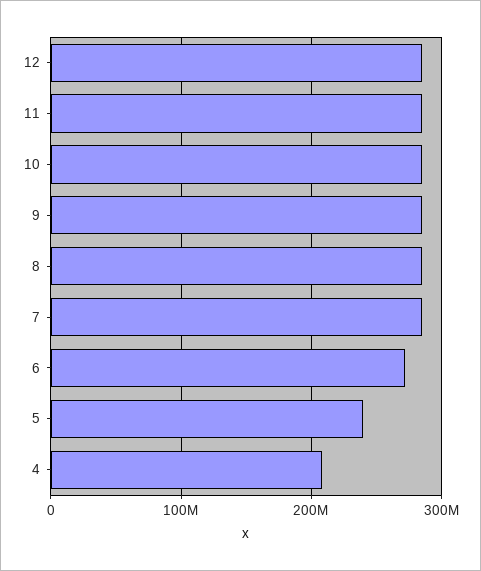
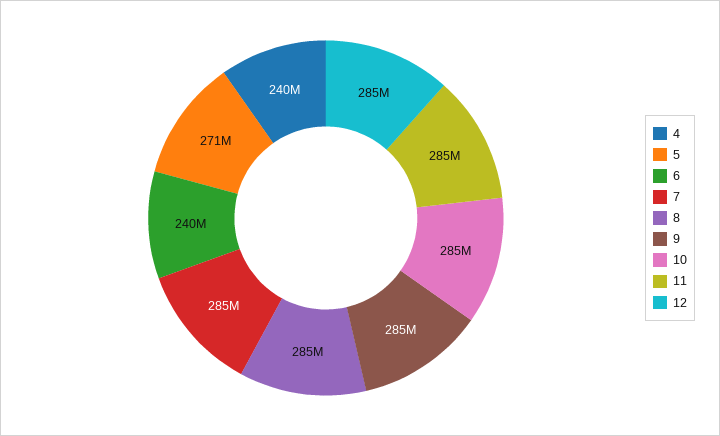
  {
    "12": 285000000,
    "11": 285000000,
    "10": 285000000,
    "9": 285000000,
    "8": 285000000,
    "7": 285000000,
-   "6": 270000000,
+   "6": 240000000,
-   "5": 240000000,
+   "5": 271000000,
-   "4": 210000000
+   "4": 240000000
  }

